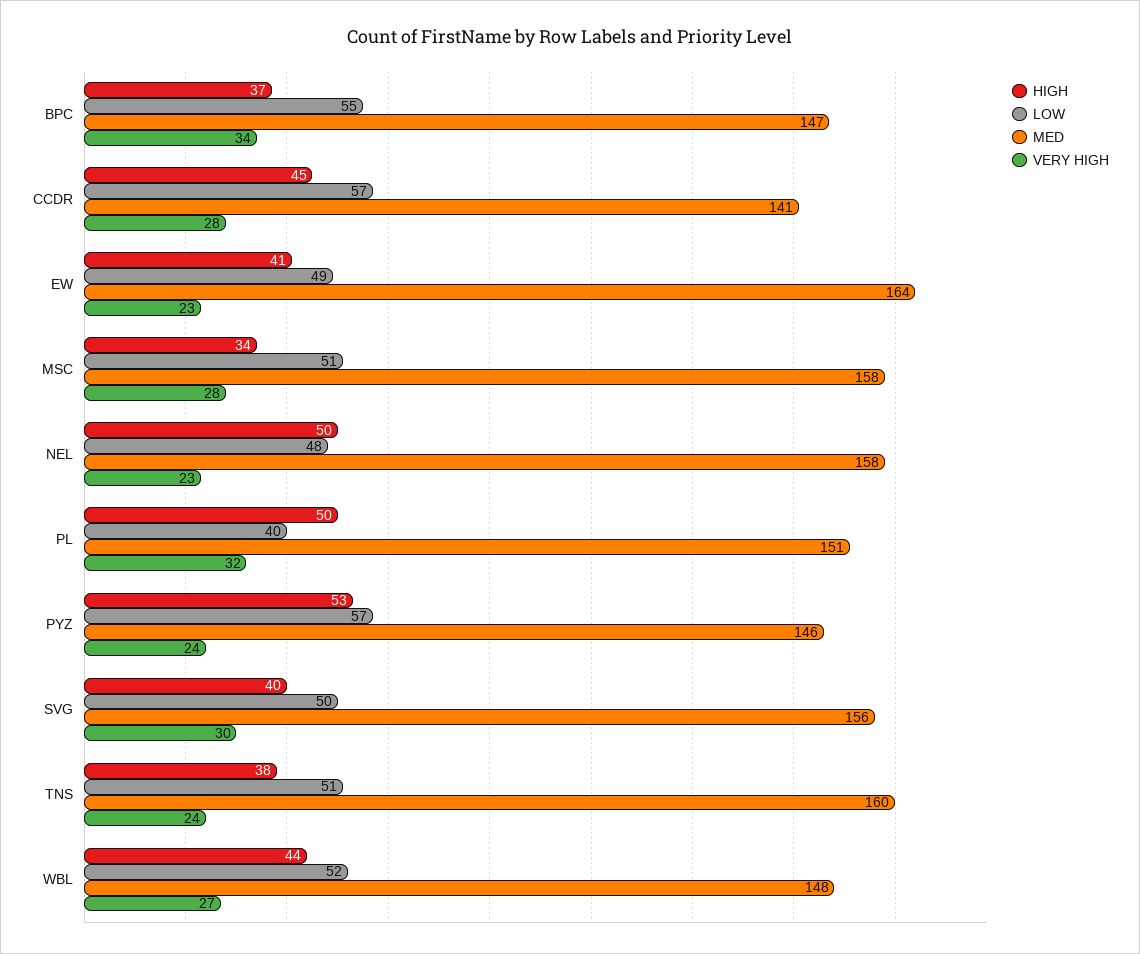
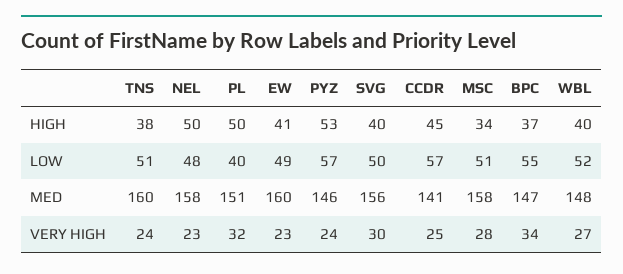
  {
    "HIGH": {
      "BPC": 37,
      "CCDR": 45,
      "EW": 41,
      "MSC": 34,
      "NEL": 50,
      "PL": 50,
      "PYZ": 53,
      "SVG": 40,
      "TNS": 38,
-     "WBL": 44
+     "WBL": 40
    },
    "LOW": {
      "BPC": 55,
      "CCDR": 57,
      "EW": 49,
      "MSC": 51,
      "NEL": 48,
      "PL": 40,
      "PYZ": 57,
      "SVG": 50,
      "TNS": 51,
      "WBL": 52
    },
    "MED": {
      "BPC": 147,
      "CCDR": 141,
-     "EW": 164,
+     "EW": 160,
      "MSC": 158,
      "NEL": 158,
      "PL": 151,
      "PYZ": 146,
      "SVG": 156,
      "TNS": 160,
      "WBL": 148
    },
    "VERY HIGH": {
      "BPC": 34,
-     "CCDR": 28,
+     "CCDR": 25,
      "EW": 23,
      "MSC": 28,
      "NEL": 23,
      "PL": 32,
      "PYZ": 24,
      "SVG": 30,
      "TNS": 24,
      "WBL": 27
    }
  }

